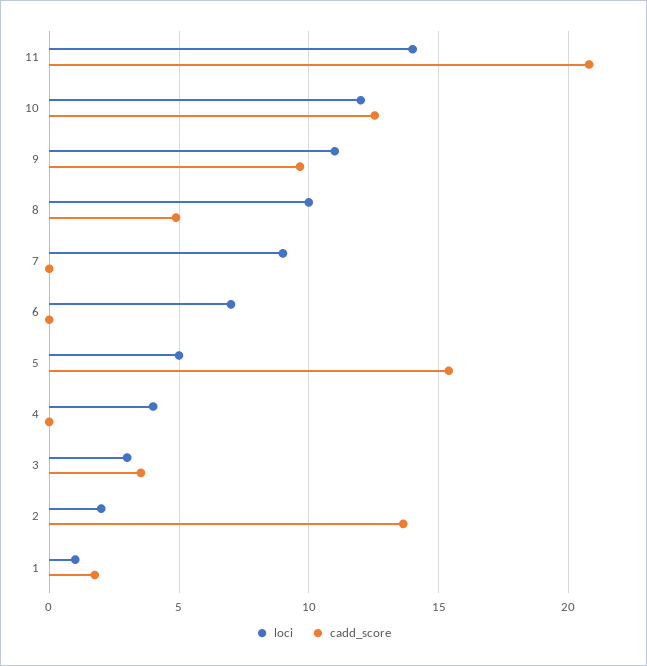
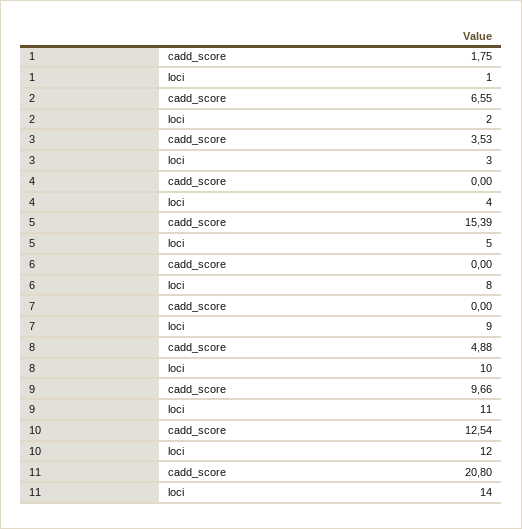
  {
    "loci": {
      "11": 14,
      "10": 12,
      "9": 11,
      "8": 10,
      "7": 9,
-     "6": 7,
+     "6": 8,
      "5": 5,
      "4": 4,
      "3": 3,
      "2": 2,
      "1": 1
    },
    "cadd_score": {
      "11": 20.8,
      "10": 12.54,
      "9": 9.66,
      "8": 4.88,
      "7": 0,
      "6": 0,
      "5": 15.39,
      "4": 0,
      "3": 3.53,
-     "2": 13.5,
+     "2": 6.55,
      "1": 1.75
    }
  }

